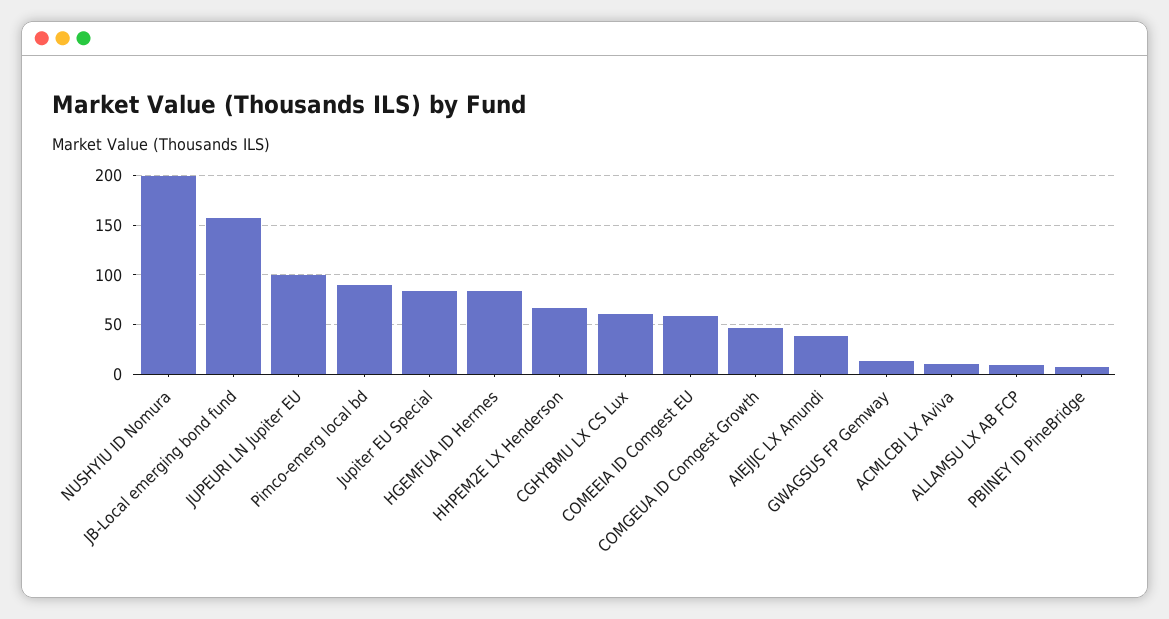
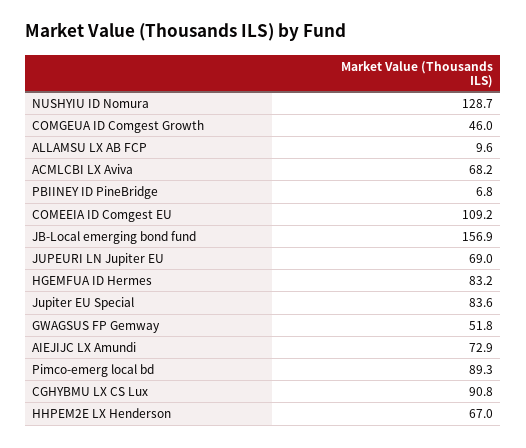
  {
-   "NUSHYIU ID Nomura": 200,
+   "NUSHYIU ID Nomura": 128.7,
    "JB-Local emerging bond fund": 156.9,
-   "JUPEURI LN Jupiter EU": 100,
+   "JUPEURI LN Jupiter EU": 69,
    "Pimco-emerg local bd": 89.3,
    "Jupiter EU Special": 83.6,
    "HGEMFUA ID Hermes": 83.2,
    "HHPEM2E LX Henderson": 67,
-   "CGHYBMU LX CS Lux": 60,
+   "CGHYBMU LX CS Lux": 90.8,
-   "COMEEIA ID Comgest EU": 60,
+   "COMEEIA ID Comgest EU": 109.2,
    "COMGEUA ID Comgest Growth": 46,
-   "AIEJIJC LX Amundi": 40,
+   "AIEJIJC LX Amundi": 72.9,
-   "GWAGSUS FP Gemway": 10,
+   "GWAGSUS FP Gemway": 51.8,
-   "ACMLCBI LX Aviva": 10,
+   "ACMLCBI LX Aviva": 68.2,
    "ALLAMSU LX AB FCP": 9.6,
    "PBIINEY ID PineBridge": 6.8
  }

